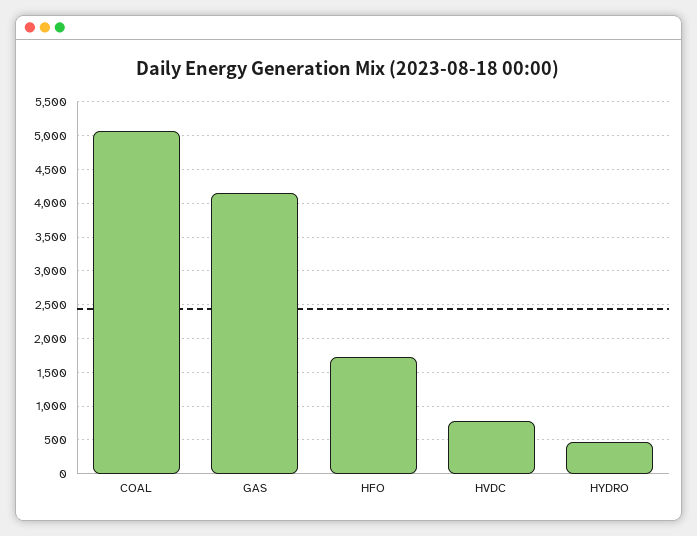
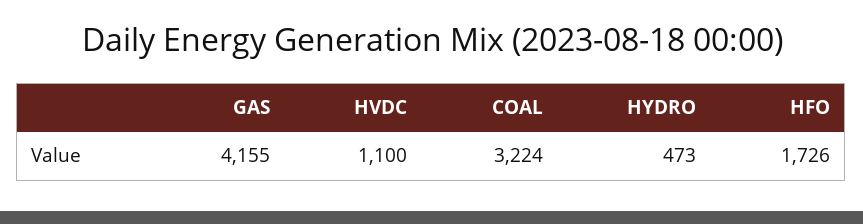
  {
-   "COAL": 5100,
+   "COAL": 3224,
    "GAS": 4155,
    "HFO": 1726,
-   "HVDC": 800,
+   "HVDC": 1100,
    "HYDRO": 473
  }

